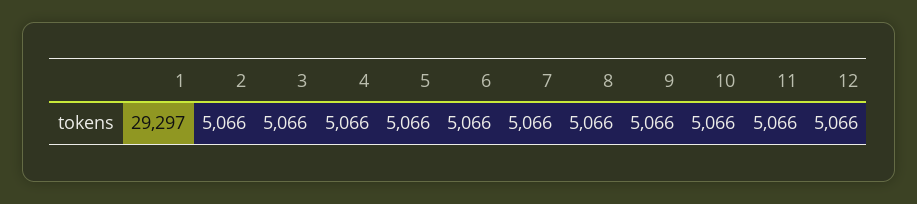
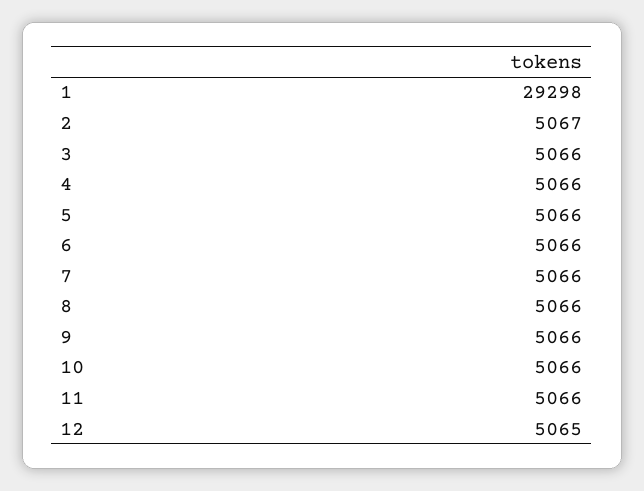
  {
-   "1": 29297,
+   "1": 29298,
-   "2": 5066,
+   "2": 5067,
    "3": 5066,
    "4": 5066,
    "5": 5066,
    "6": 5066,
    "7": 5066,
    "8": 5066,
    "9": 5066,
    "10": 5066,
    "11": 5066,
-   "12": 5066
+   "12": 5065
  }

